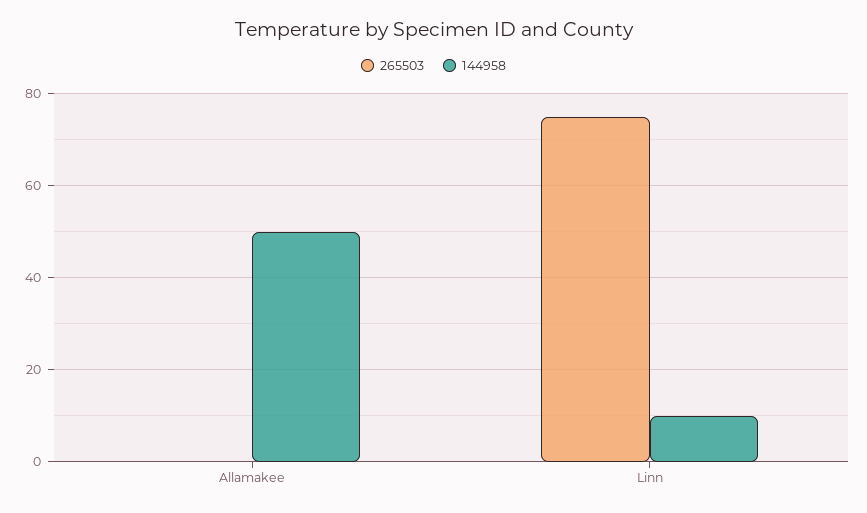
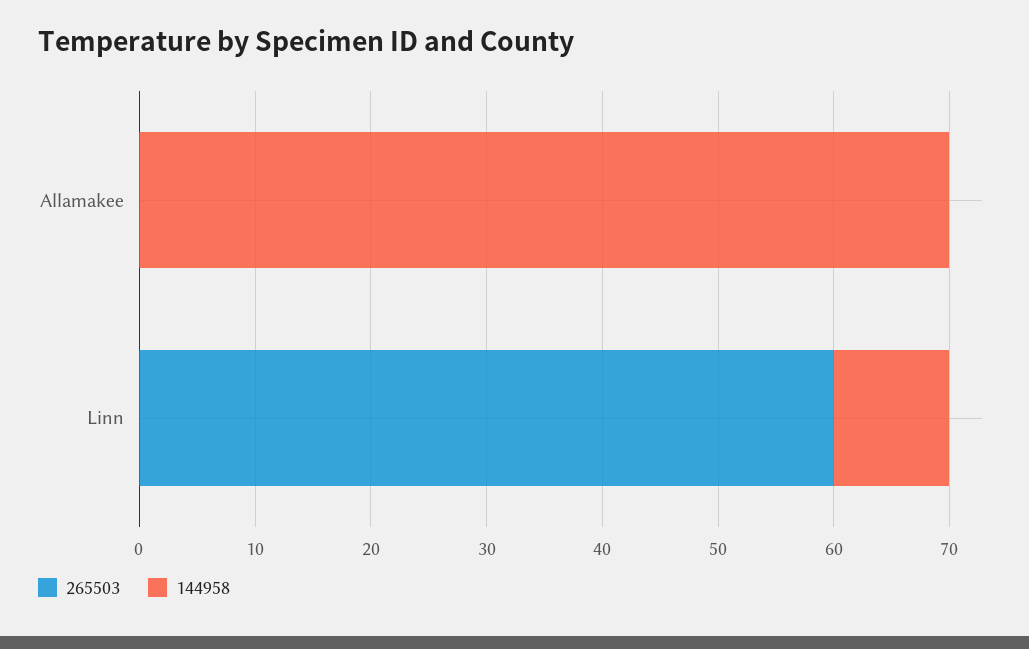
  {
    "265503": {
      "Allamakee": 0,
-     "Linn": 75
+     "Linn": 60
    },
    "144958": {
-     "Allamakee": 50,
+     "Allamakee": 70,
      "Linn": 10
    }
  }

